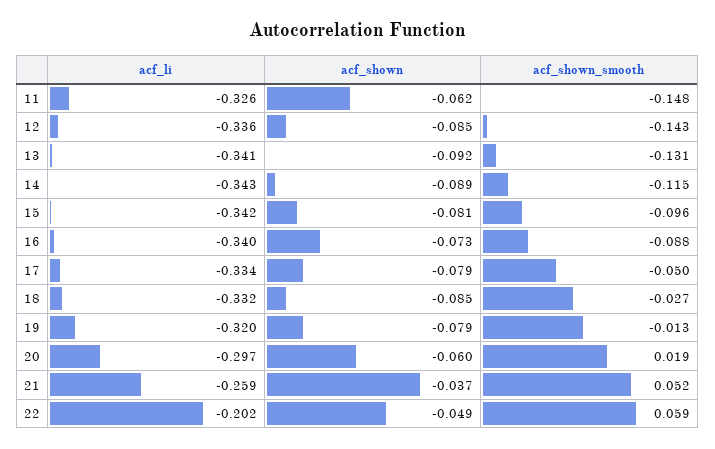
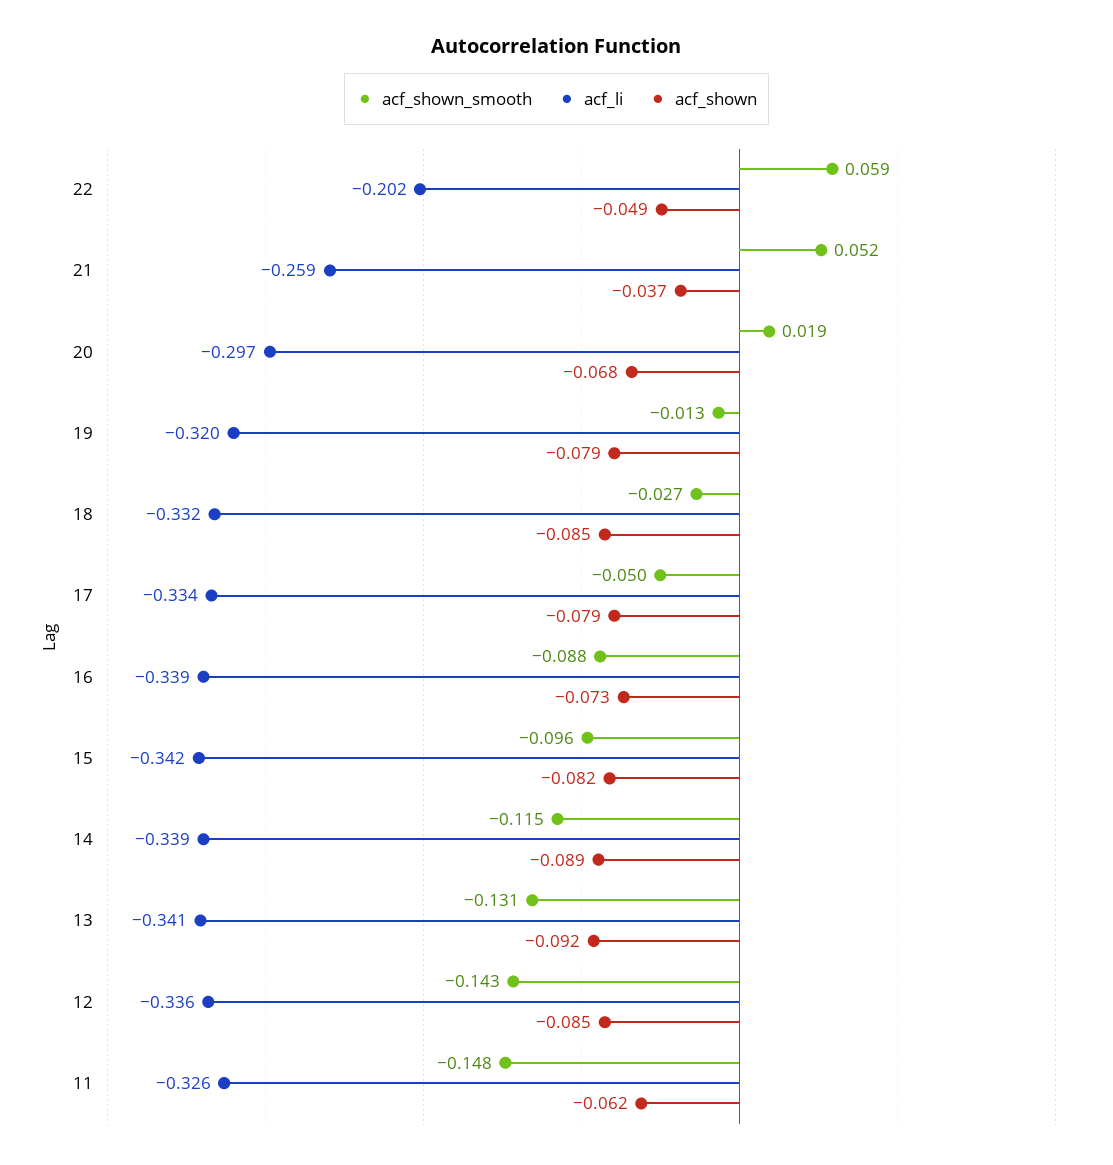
  {
    "acf_li": {
      "11": -0.326,
      "12": -0.336,
      "13": -0.341,
-     "14": -0.343,
+     "14": -0.339,
      "15": -0.342,
-     "16": -0.34,
+     "16": -0.339,
      "17": -0.334,
      "18": -0.332,
      "19": -0.32,
      "20": -0.297,
      "21": -0.259,
      "22": -0.202
    },
    "acf_shown": {
      "11": -0.062,
      "12": -0.085,
      "13": -0.092,
      "14": -0.089,
-     "15": -0.081,
+     "15": -0.082,
      "16": -0.073,
      "17": -0.079,
      "18": -0.085,
      "19": -0.079,
-     "20": -0.06,
+     "20": -0.068,
      "21": -0.037,
      "22": -0.049
    },
    "acf_shown_smooth": {
      "11": -0.148,
      "12": -0.143,
      "13": -0.131,
      "14": -0.115,
      "15": -0.096,
      "16": -0.088,
      "17": -0.05,
      "18": -0.027,
      "19": -0.013,
      "20": 0.019,
      "21": 0.052,
      "22": 0.059
    }
  }

